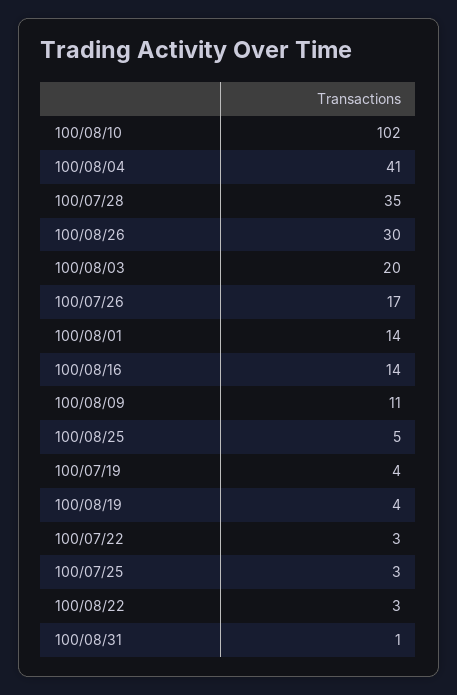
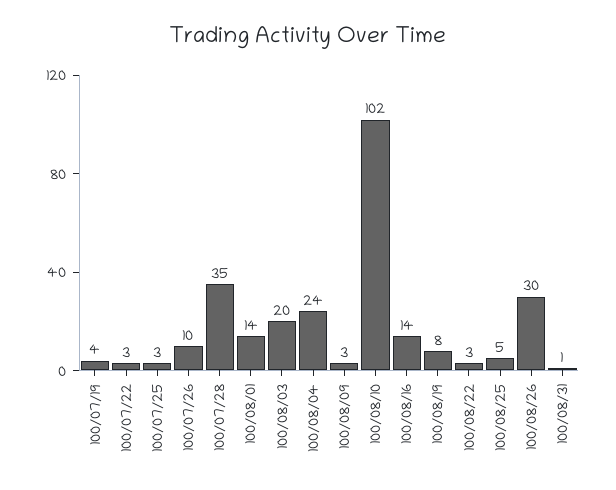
  {
    "100/08/10": 102,
-   "100/08/04": 41,
+   "100/08/04": 24,
    "100/07/28": 35,
    "100/08/26": 30,
    "100/08/03": 20,
-   "100/07/26": 17,
+   "100/07/26": 10,
    "100/08/01": 14,
    "100/08/16": 14,
-   "100/08/09": 11,
+   "100/08/09": 3,
    "100/08/25": 5,
    "100/07/19": 4,
-   "100/08/19": 4,
+   "100/08/19": 8,
    "100/07/22": 3,
    "100/07/25": 3,
    "100/08/22": 3,
    "100/08/31": 1
  }

